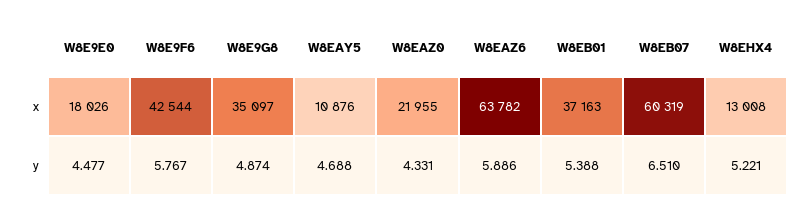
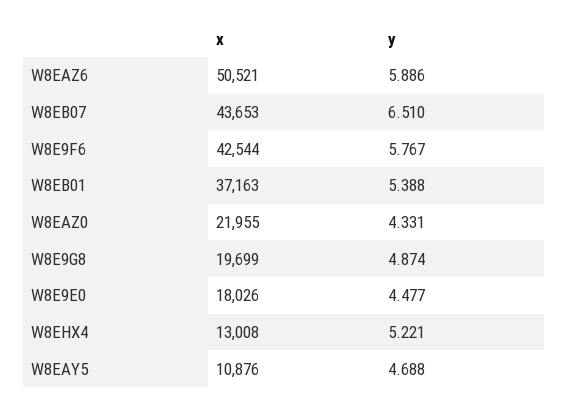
  {
    "W8E9E0": {
      "x": 18026,
      "y": 4.477
    },
    "W8E9F6": {
      "x": 42544,
      "y": 5.767
    },
    "W8E9G8": {
-     "x": 35097,
+     "x": 19699,
      "y": 4.874
    },
    "W8EAY5": {
      "x": 10876,
      "y": 4.688
    },
    "W8EAZ0": {
      "x": 21955,
      "y": 4.331
    },
    "W8EAZ6": {
-     "x": 63782,
+     "x": 50521,
      "y": 5.886
    },
    "W8EB01": {
      "x": 37163,
      "y": 5.388
    },
    "W8EB07": {
-     "x": 60319,
+     "x": 43653,
      "y": 6.51
    },
    "W8EHX4": {
      "x": 13008,
      "y": 5.221
    }
  }

